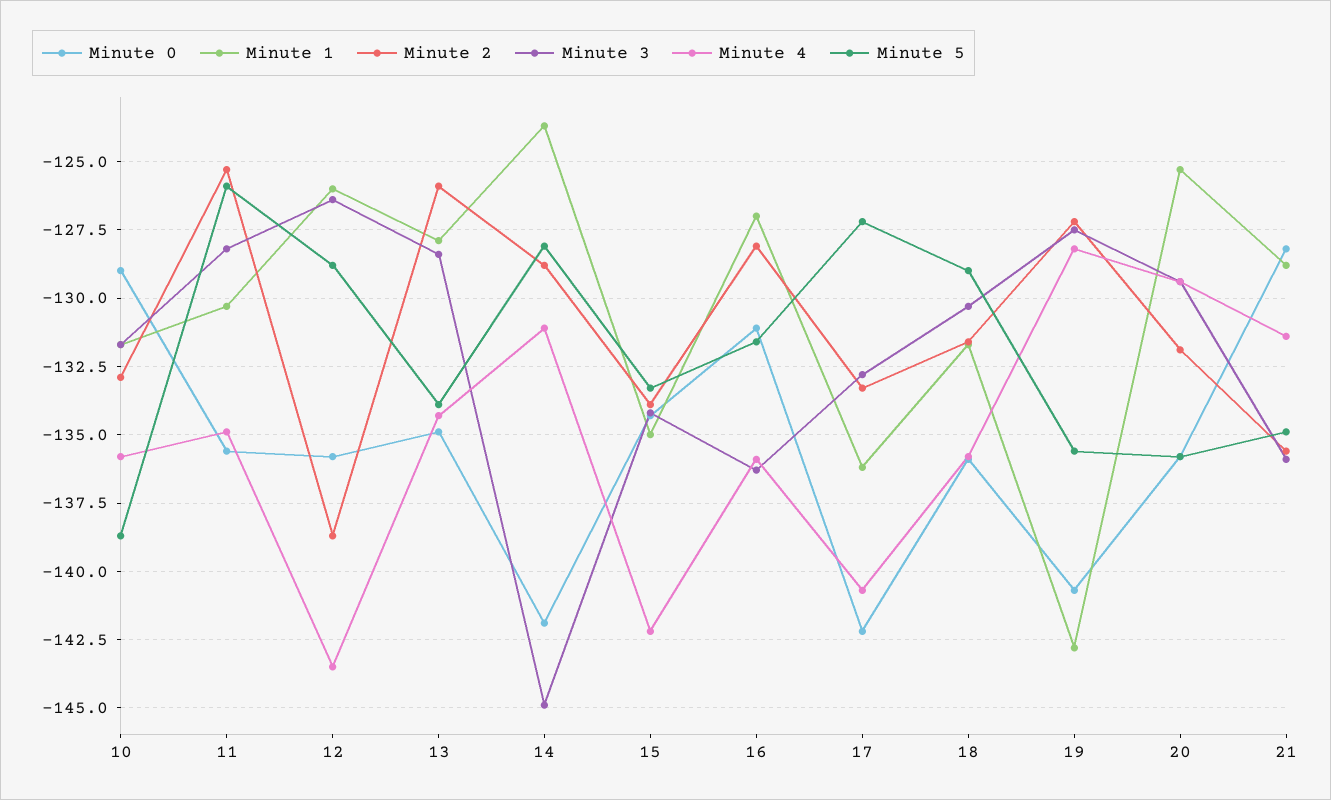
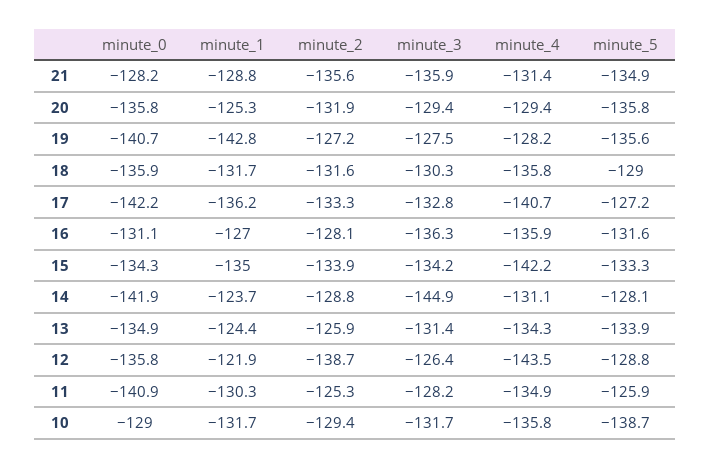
  {
    "Minute 0": {
      "10": -129,
-     "11": -135.5,
+     "11": -140.9,
      "12": -135.8,
      "13": -134.9,
      "14": -141.9,
      "15": -134.3,
      "16": -131.1,
      "17": -142.2,
      "18": -135.9,
      "19": -140.7,
      "20": -135.8,
      "21": -128.2
    },
    "Minute 1": {
      "10": -131.7,
      "11": -130.3,
-     "12": -126,
+     "12": -121.9,
-     "13": -128,
+     "13": -124.4,
      "14": -123.7,
      "15": -135,
      "16": -127,
      "17": -136.2,
      "18": -131.7,
      "19": -142.8,
      "20": -125.3,
      "21": -128.8
    },
    "Minute 2": {
-     "10": -133,
+     "10": -129.4,
      "11": -125.3,
      "12": -138.7,
      "13": -125.9,
      "14": -128.8,
      "15": -133.9,
      "16": -128.1,
      "17": -133.3,
      "18": -131.6,
      "19": -127.2,
      "20": -131.9,
      "21": -135.6
    },
    "Minute 3": {
      "10": -131.7,
      "11": -128.2,
      "12": -126.4,
-     "13": -128.5,
+     "13": -131.4,
      "14": -144.9,
      "15": -134.2,
      "16": -136.3,
      "17": -132.8,
      "18": -130.3,
      "19": -127.5,
      "20": -129.4,
      "21": -135.9
    },
    "Minute 4": {
      "10": -135.8,
      "11": -134.9,
      "12": -143.5,
      "13": -134.3,
      "14": -131.1,
      "15": -142.2,
      "16": -135.9,
      "17": -140.7,
      "18": -135.8,
      "19": -128.2,
      "20": -129.4,
      "21": -131.4
    },
    "Minute 5": {
      "10": -138.7,
      "11": -125.9,
      "12": -128.8,
      "13": -133.9,
      "14": -128.1,
      "15": -133.3,
      "16": -131.6,
      "17": -127.2,
      "18": -129,
      "19": -135.6,
      "20": -135.8,
      "21": -134.9
    }
  }

